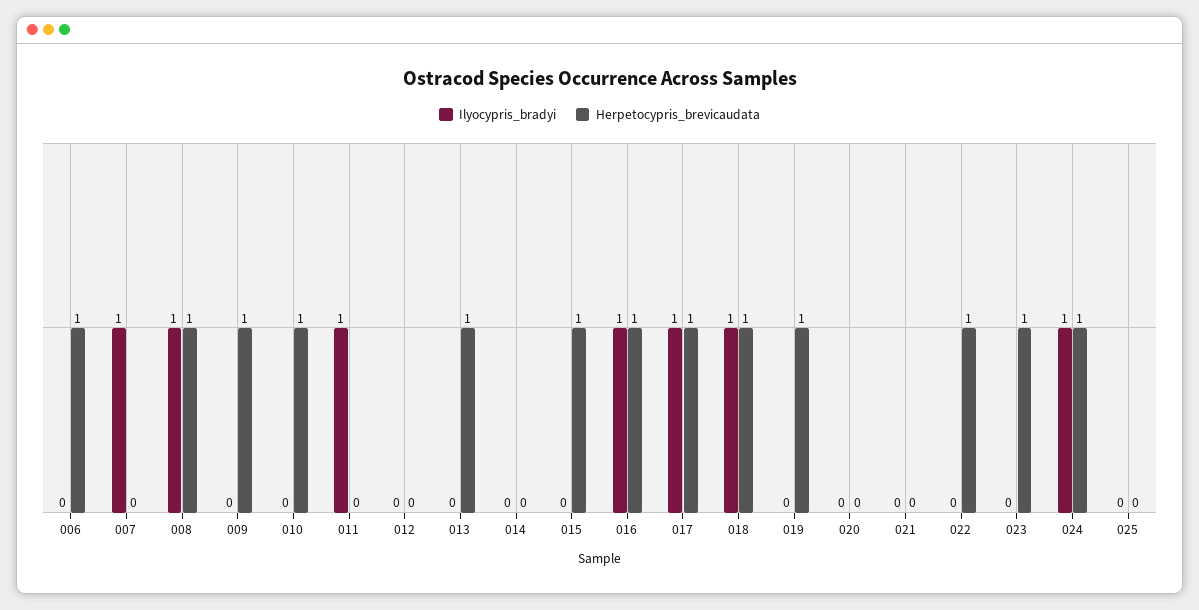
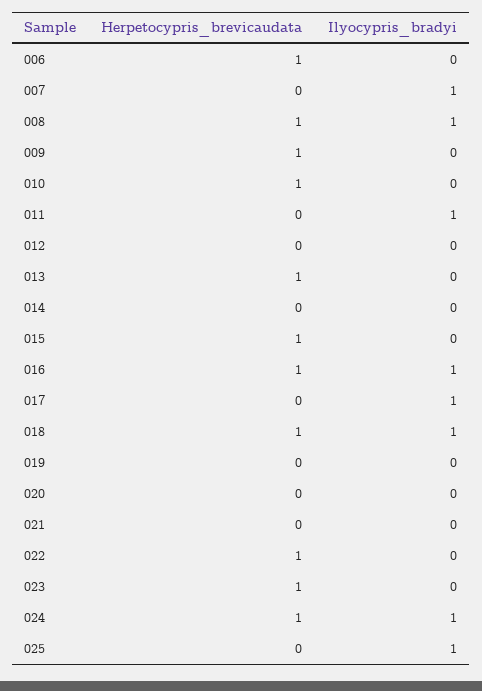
  {
    "Ilyocypris_bradyi": {
      "006": 0,
      "007": 1,
      "008": 1,
      "009": 0,
      "010": 0,
      "011": 1,
      "012": 0,
      "013": 0,
      "014": 0,
      "015": 0,
      "016": 1,
      "017": 1,
      "018": 1,
      "019": 0,
      "020": 0,
      "021": 0,
      "022": 0,
      "023": 0,
      "024": 1,
-     "025": 0
+     "025": 1
    },
    "Herpetocypris_brevicaudata": {
      "006": 1,
      "007": 0,
      "008": 1,
      "009": 1,
      "010": 1,
      "011": 0,
      "012": 0,
      "013": 1,
      "014": 0,
      "015": 1,
      "016": 1,
-     "017": 1,
+     "017": 0,
      "018": 1,
-     "019": 1,
+     "019": 0,
      "020": 0,
      "021": 0,
      "022": 1,
      "023": 1,
      "024": 1,
      "025": 0
    }
  }

